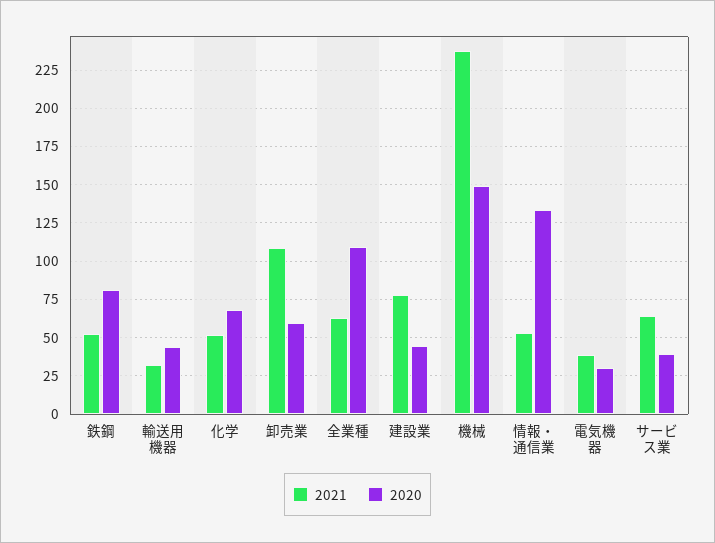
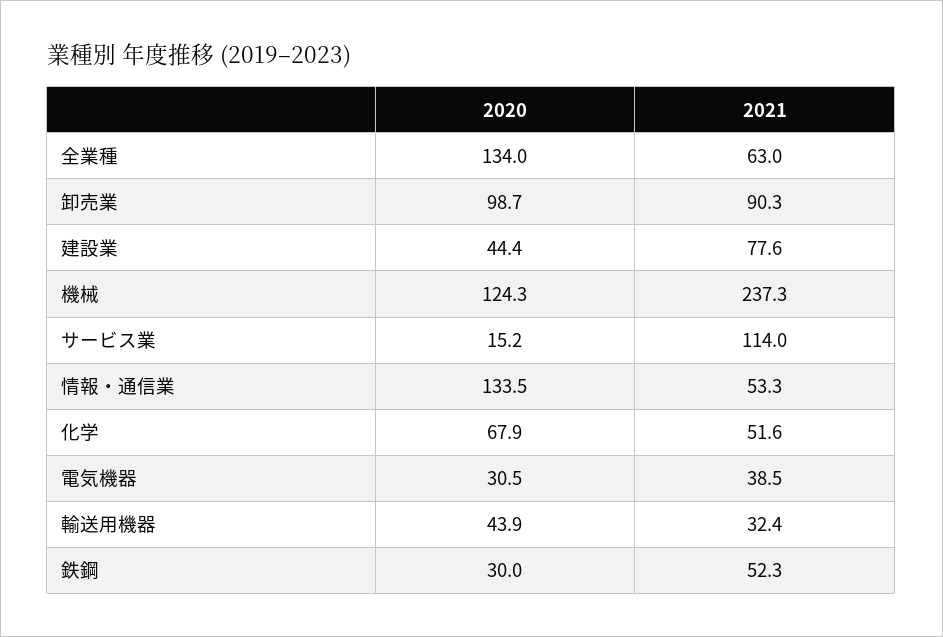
  {
    "2021": {
      "鉄鋼": 52.3,
      "輸送用機器": 32.4,
      "化学": 51.6,
-     "卸売業": 110,
+     "卸売業": 90.3,
      "全業種": 63,
      "建設業": 77.6,
      "機械": 237.3,
      "情報・通信業": 53.3,
      "電気機器": 38.5,
-     "サービス業": 65
+     "サービス業": 114
    },
    "2020": {
-     "鉄鋼": 80,
+     "鉄鋼": 30,
      "輸送用機器": 43.9,
      "化学": 67.9,
-     "卸売業": 60,
+     "卸売業": 98.7,
-     "全業種": 110,
+     "全業種": 134,
      "建設業": 44.4,
-     "機械": 150,
+     "機械": 124.3,
      "情報・通信業": 133.5,
      "電気機器": 30.5,
-     "サービス業": 40
+     "サービス業": 15.2
    }
  }

